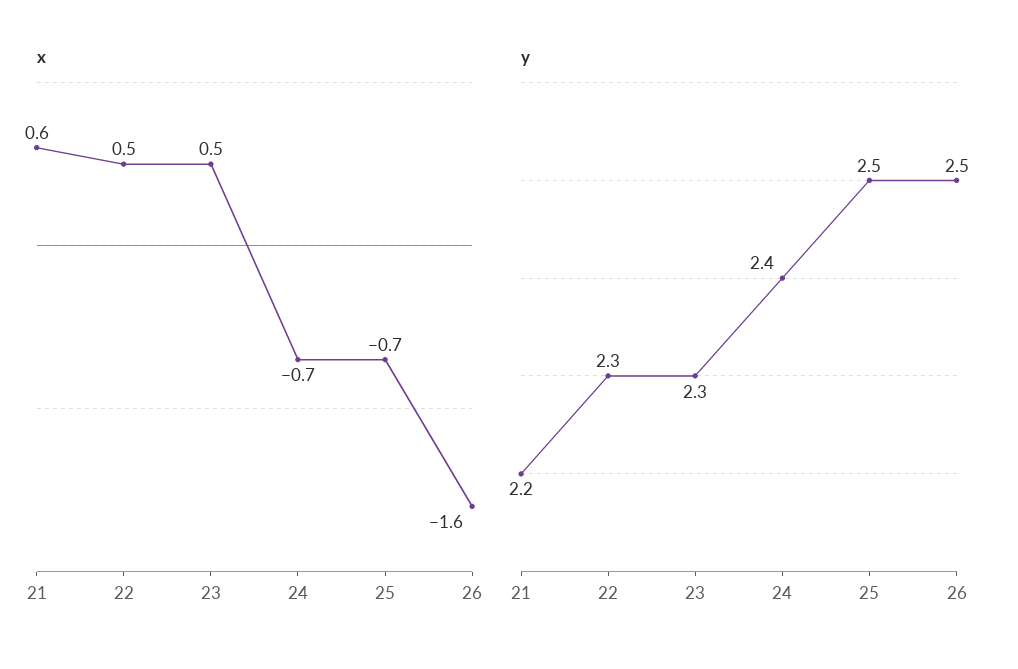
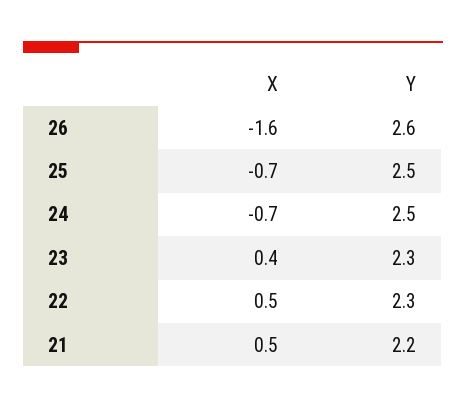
  {
    "x": {
-     "21": 0.6,
+     "21": 0.5,
      "22": 0.5,
-     "23": 0.5,
+     "23": 0.4,
      "24": -0.7,
      "25": -0.7,
      "26": -1.6
    },
    "y": {
      "21": 2.2,
      "22": 2.3,
      "23": 2.3,
-     "24": 2.4,
+     "24": 2.5,
      "25": 2.5,
-     "26": 2.5
+     "26": 2.6
    }
  }

